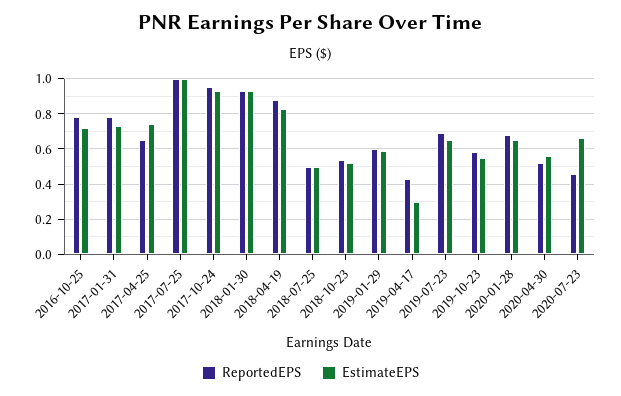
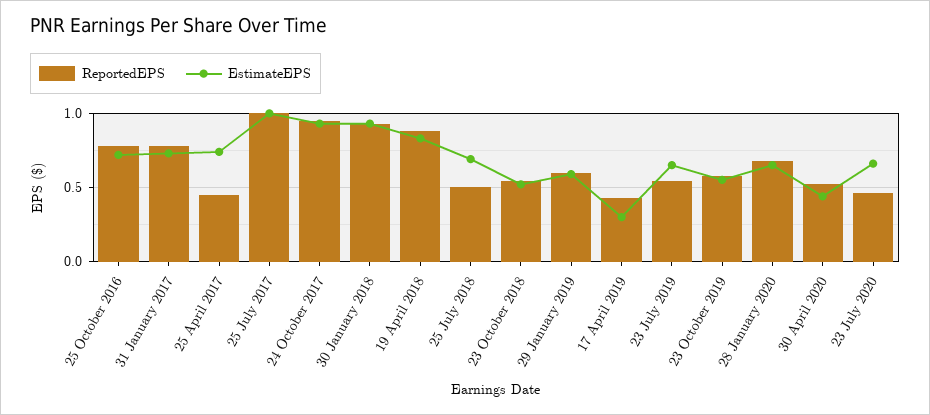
  {
    "ReportedEPS": {
      "2016-10-25": 0.8,
      "2017-01-31": 0.8,
-     "2017-04-25": 0.65,
+     "2017-04-25": 0.45,
      "2017-07-25": 1,
      "2017-10-24": 0.95,
      "2018-01-30": 0.95,
      "2018-04-19": 0.9,
      "2018-07-25": 0.5,
      "2018-10-23": 0.55,
      "2019-01-29": 0.6,
      "2019-04-17": 0.45,
-     "2019-07-23": 0.7,
+     "2019-07-23": 0.55,
      "2019-10-23": 0.6,
      "2020-01-28": 0.7,
      "2020-04-30": 0.5,
      "2020-07-23": 0.45
    },
    "EstimateEPS": {
      "2016-10-25": 0.7,
      "2017-01-31": 0.75,
      "2017-04-25": 0.75,
      "2017-07-25": 1,
      "2017-10-24": 0.95,
      "2018-01-30": 0.95,
      "2018-04-19": 0.85,
-     "2018-07-25": 0.5,
+     "2018-07-25": 0.7,
      "2018-10-23": 0.5,
      "2019-01-29": 0.6,
      "2019-04-17": 0.3,
      "2019-07-23": 0.65,
      "2019-10-23": 0.55,
      "2020-01-28": 0.65,
-     "2020-04-30": 0.55,
+     "2020-04-30": 0.45,
      "2020-07-23": 0.65
    }
  }

